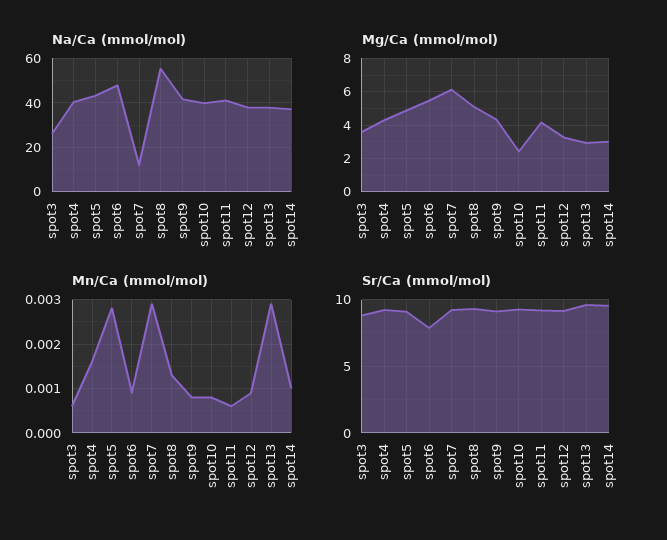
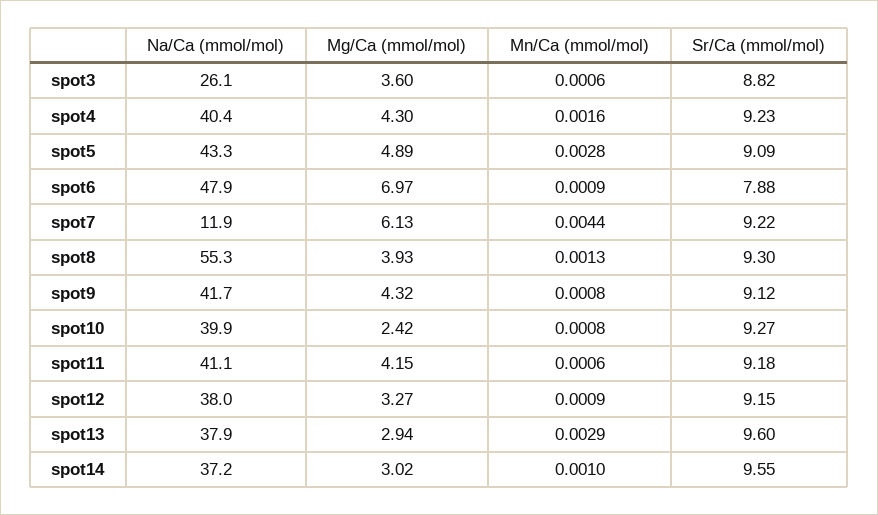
  {
    "Na/Ca (mmol/mol)": {
      "spot3": 26.1,
      "spot4": 40.4,
      "spot5": 43.3,
      "spot6": 47.9,
      "spot7": 11.9,
      "spot8": 55.3,
      "spot9": 41.7,
      "spot10": 39.9,
      "spot11": 41.1,
      "spot12": 38,
      "spot13": 37.9,
      "spot14": 37.2
    },
    "Mg/Ca (mmol/mol)": {
      "spot3": 3.6,
      "spot4": 4.3,
      "spot5": 4.89,
-     "spot6": 5.5,
+     "spot6": 6.97,
      "spot7": 6.13,
-     "spot8": 5,
+     "spot8": 3.93,
      "spot9": 4.32,
      "spot10": 2.42,
      "spot11": 4.15,
      "spot12": 3.27,
      "spot13": 2.94,
      "spot14": 3.02
    },
    "Mn/Ca (mmol/mol)": {
      "spot3": 0.0006,
      "spot4": 0.0016,
      "spot5": 0.0028,
      "spot6": 0.0009,
-     "spot7": 0.003,
+     "spot7": 0.0044,
      "spot8": 0.0013,
      "spot9": 0.0008,
      "spot10": 0.0008,
      "spot11": 0.0006,
      "spot12": 0.0009,
      "spot13": 0.0029,
      "spot14": 0.001
    },
    "Sr/Ca (mmol/mol)": {
      "spot3": 8.82,
      "spot4": 9.23,
      "spot5": 9.09,
      "spot6": 7.88,
      "spot7": 9.22,
      "spot8": 9.3,
      "spot9": 9.12,
      "spot10": 9.27,
      "spot11": 9.18,
      "spot12": 9.15,
      "spot13": 9.6,
      "spot14": 9.55
    }
  }

